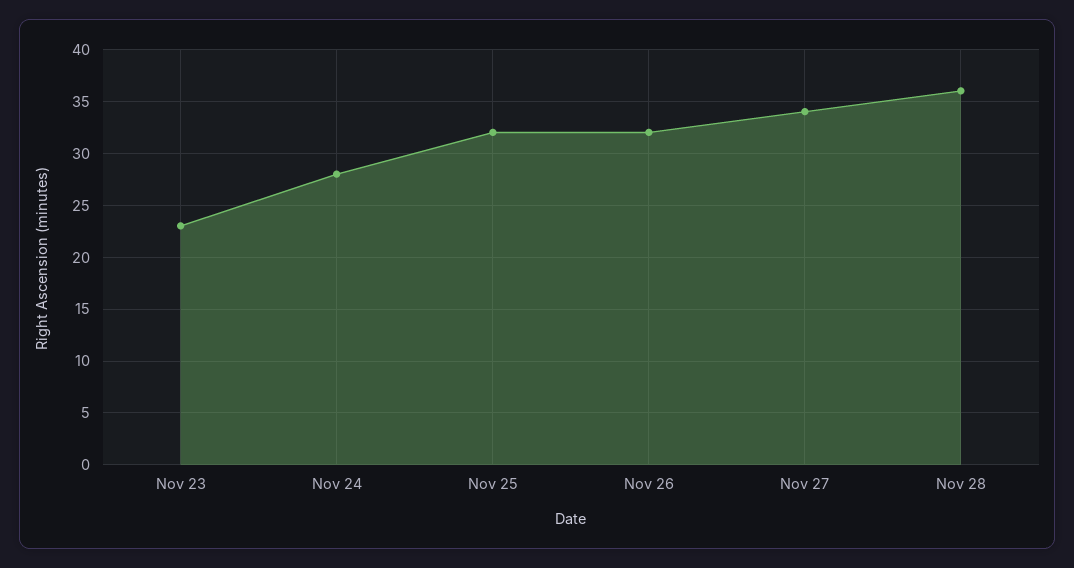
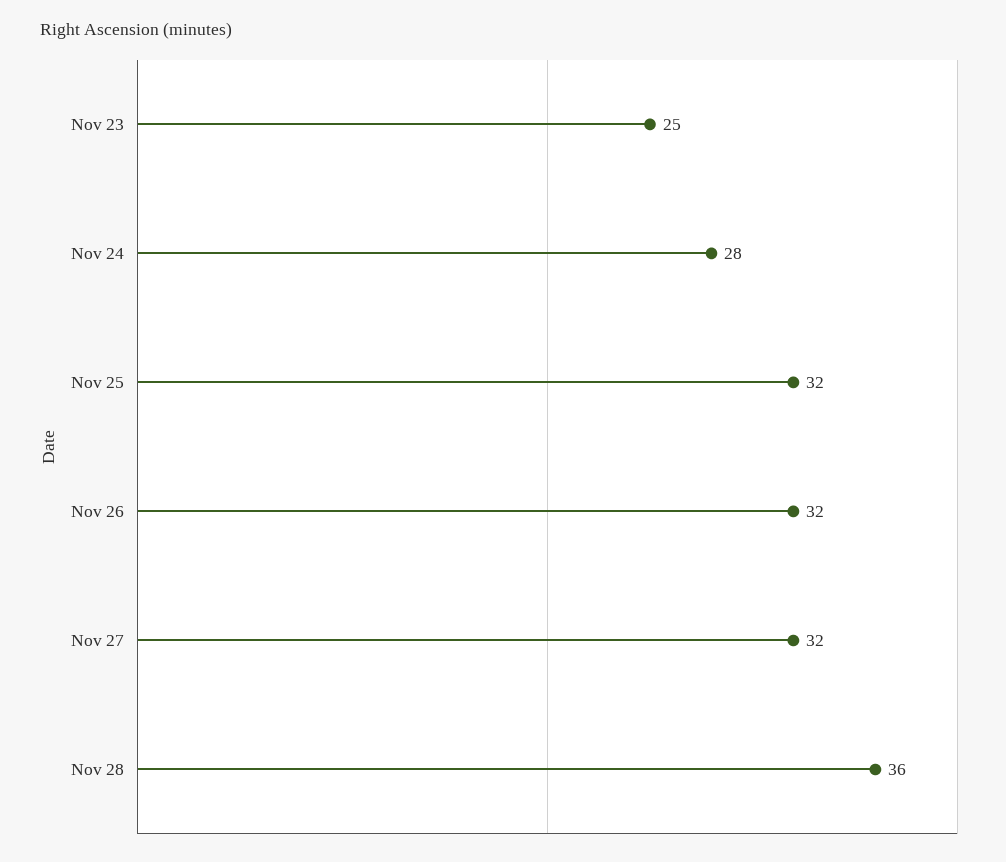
  {
-   "Nov 23": 23,
+   "Nov 23": 25,
    "Nov 24": 28,
    "Nov 25": 32,
    "Nov 26": 32,
-   "Nov 27": 34,
+   "Nov 27": 32,
    "Nov 28": 36
  }

